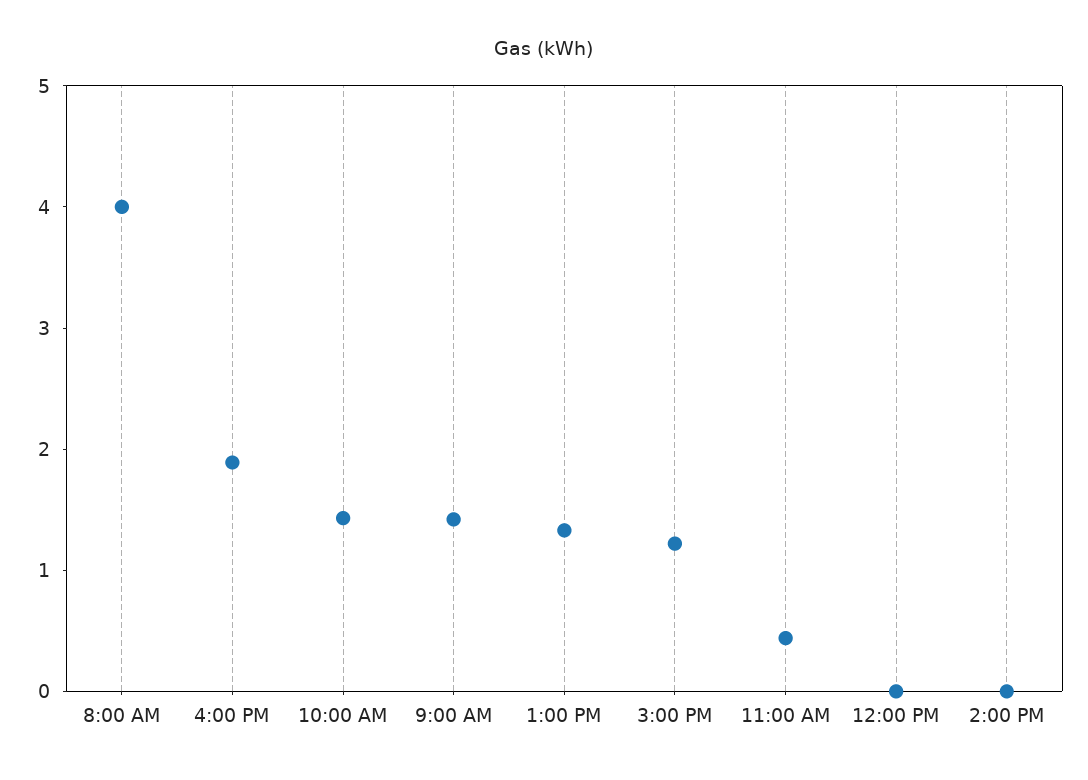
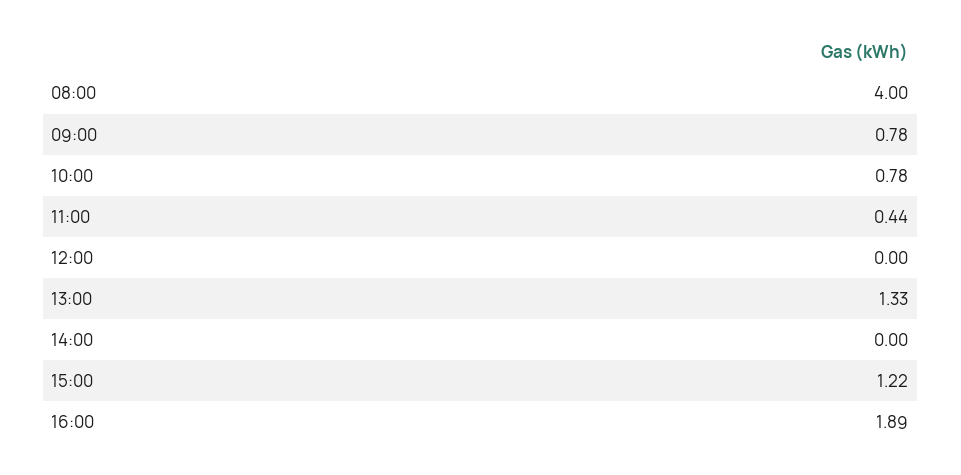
  {
    "8:00 AM": 4,
    "4:00 PM": 1.89,
-   "10:00 AM": 1.4,
+   "10:00 AM": 0.78,
-   "9:00 AM": 1.4,
+   "9:00 AM": 0.78,
    "1:00 PM": 1.33,
    "3:00 PM": 1.22,
    "11:00 AM": 0.44,
    "12:00 PM": 0,
    "2:00 PM": 0
  }

